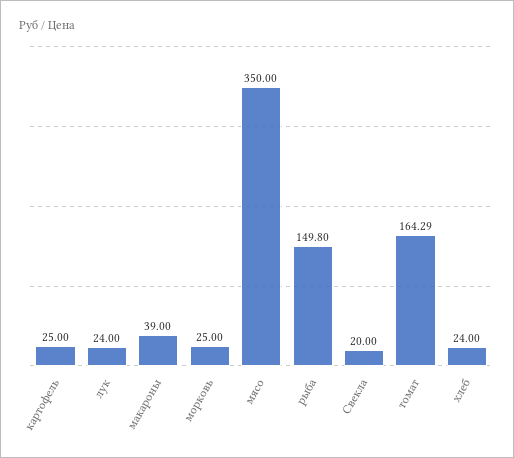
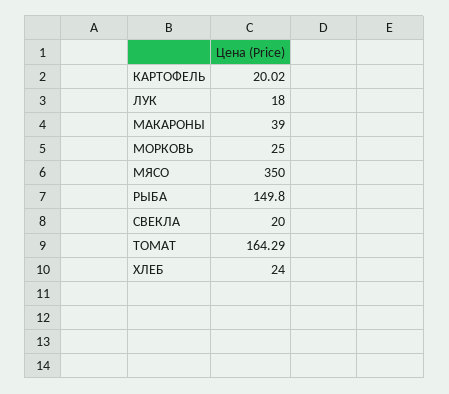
  {
-   "картофель": 25,
+   "картофель": 20.02,
-   "лук": 24,
+   "лук": 18,
    "макароны": 39,
    "морковь": 25,
    "мясо": 350,
    "рыба": 149.8,
    "Свекла": 20,
    "томат": 164.29,
    "хлеб": 24
  }

